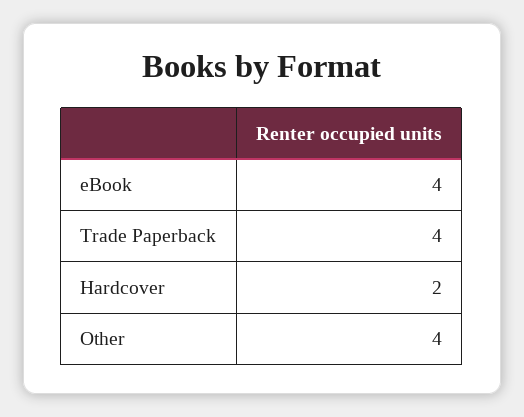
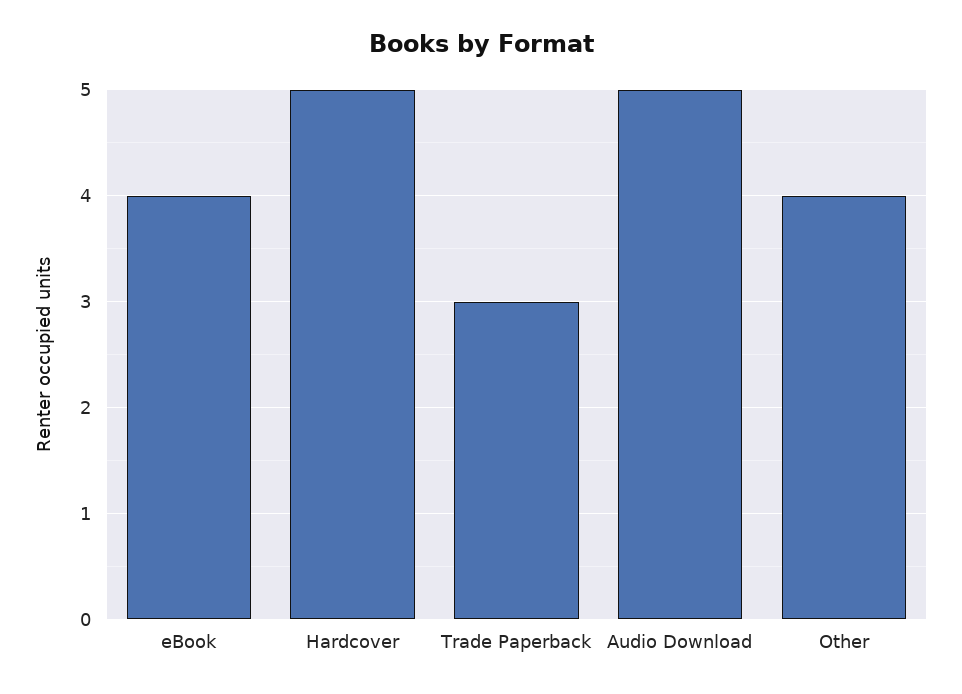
  {
    "eBook": 4,
-   "Trade Paperback": 4,
+   "Trade Paperback": 3,
-   "Hardcover": 2,
+   "Hardcover": 5,
-   "Other": 4
+   "Other": 4,
+   "Audio Download": 5
  }

